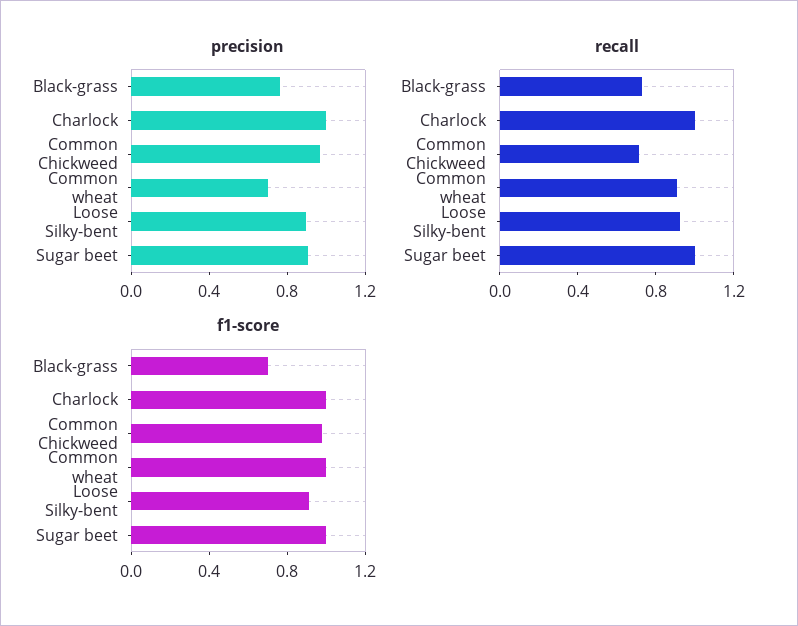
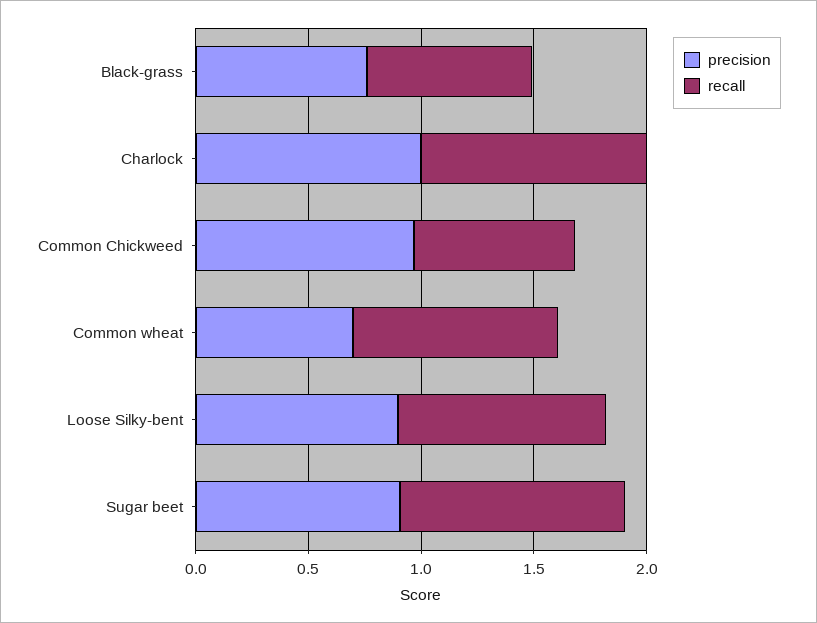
  {
    "precision": {
      "Black-grass": 0.8,
      "Charlock": 1,
      "Common Chickweed": 1,
      "Common wheat": 0.7,
      "Loose Silky-bent": 0.9,
      "Sugar beet": 0.9
    },
    "recall": {
      "Black-grass": 0.7,
      "Charlock": 1,
      "Common Chickweed": 0.7,
      "Common wheat": 0.9,
      "Loose Silky-bent": 0.9,
      "Sugar beet": 1
-   },
+   }
-   "f1-score": {
-     "Black-grass": 0.7,
-     "Charlock": 1,
-     "Common Chickweed": 1,
-     "Common wheat": 1,
-     "Loose Silky-bent": 0.9,
-     "Sugar beet": 1
-   }
  }

